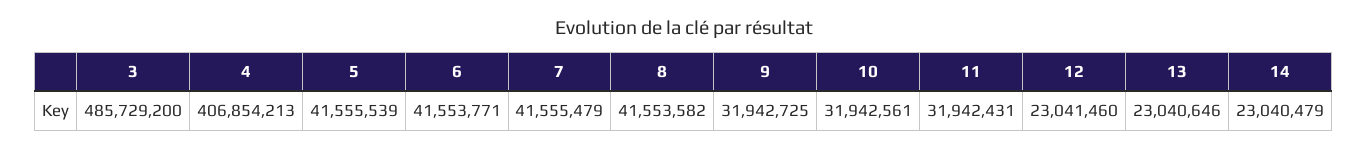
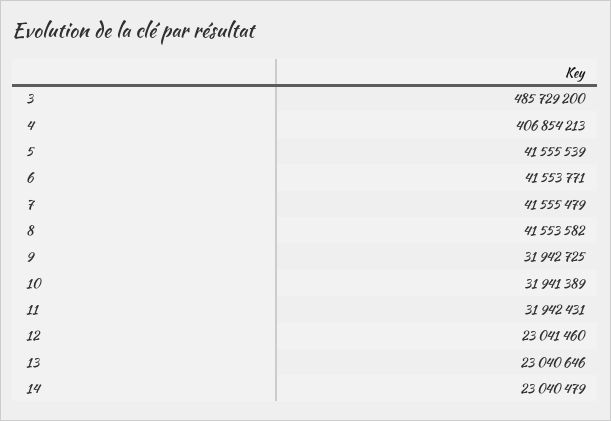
  {
    "3": 485729200,
    "4": 406854213,
    "5": 41555539,
    "6": 41553771,
    "7": 41555479,
    "8": 41553582,
    "9": 31942725,
-   "10": 31942561,
+   "10": 31941389,
    "11": 31942431,
    "12": 23041460,
    "13": 23040646,
    "14": 23040479
  }

